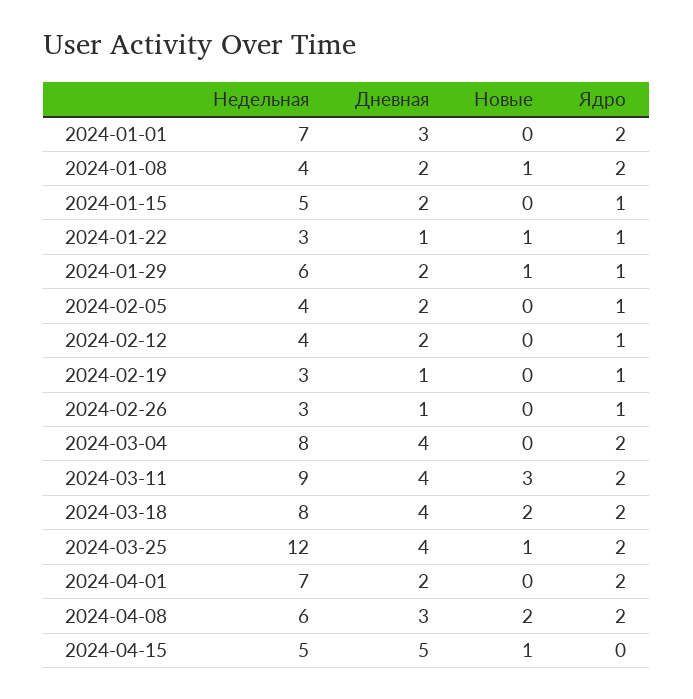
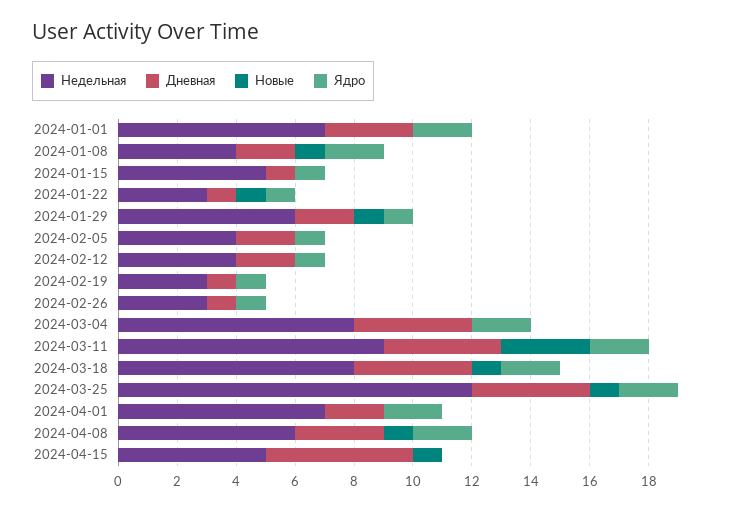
  {
    "Недельная": {
      "2024-01-01": 7,
      "2024-01-08": 4,
      "2024-01-15": 5,
      "2024-01-22": 3,
      "2024-01-29": 6,
      "2024-02-05": 4,
      "2024-02-12": 4,
      "2024-02-19": 3,
      "2024-02-26": 3,
      "2024-03-04": 8,
      "2024-03-11": 9,
      "2024-03-18": 8,
      "2024-03-25": 12,
      "2024-04-01": 7,
      "2024-04-08": 6,
      "2024-04-15": 5
    },
    "Дневная": {
      "2024-01-01": 3,
      "2024-01-08": 2,
-     "2024-01-15": 2,
+     "2024-01-15": 1,
      "2024-01-22": 1,
      "2024-01-29": 2,
      "2024-02-05": 2,
      "2024-02-12": 2,
      "2024-02-19": 1,
      "2024-02-26": 1,
      "2024-03-04": 4,
      "2024-03-11": 4,
      "2024-03-18": 4,
      "2024-03-25": 4,
      "2024-04-01": 2,
      "2024-04-08": 3,
      "2024-04-15": 5
    },
    "Новые": {
      "2024-01-01": 0,
      "2024-01-08": 1,
      "2024-01-15": 0,
      "2024-01-22": 1,
      "2024-01-29": 1,
      "2024-02-05": 0,
      "2024-02-12": 0,
      "2024-02-19": 0,
      "2024-02-26": 0,
      "2024-03-04": 0,
      "2024-03-11": 3,
-     "2024-03-18": 2,
+     "2024-03-18": 1,
      "2024-03-25": 1,
      "2024-04-01": 0,
-     "2024-04-08": 2,
+     "2024-04-08": 1,
      "2024-04-15": 1
    },
    "Ядро": {
      "2024-01-01": 2,
      "2024-01-08": 2,
      "2024-01-15": 1,
      "2024-01-22": 1,
      "2024-01-29": 1,
      "2024-02-05": 1,
      "2024-02-12": 1,
      "2024-02-19": 1,
      "2024-02-26": 1,
      "2024-03-04": 2,
      "2024-03-11": 2,
      "2024-03-18": 2,
      "2024-03-25": 2,
      "2024-04-01": 2,
      "2024-04-08": 2,
      "2024-04-15": 0
    }
  }

